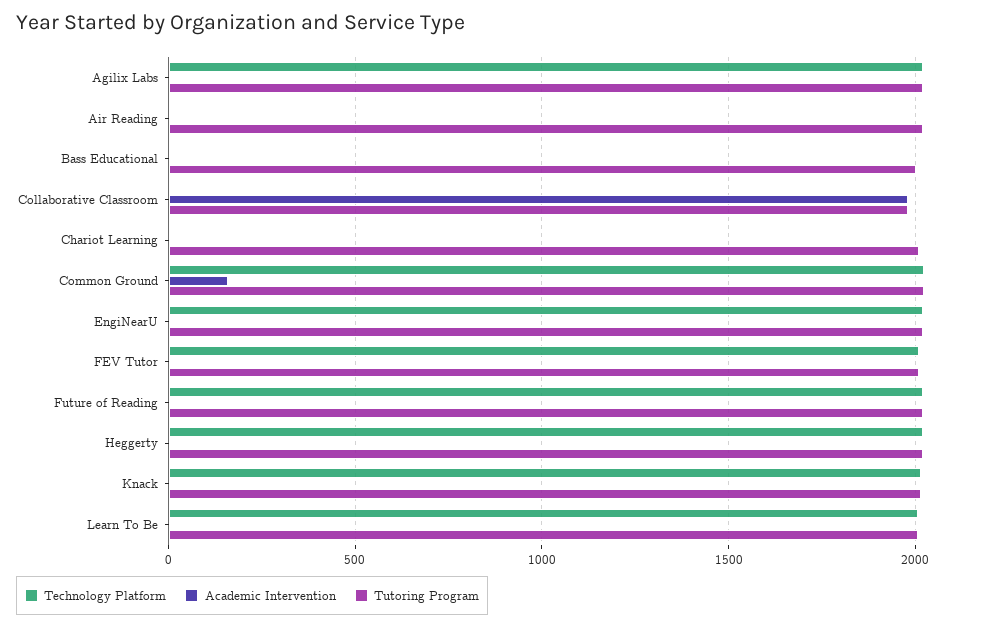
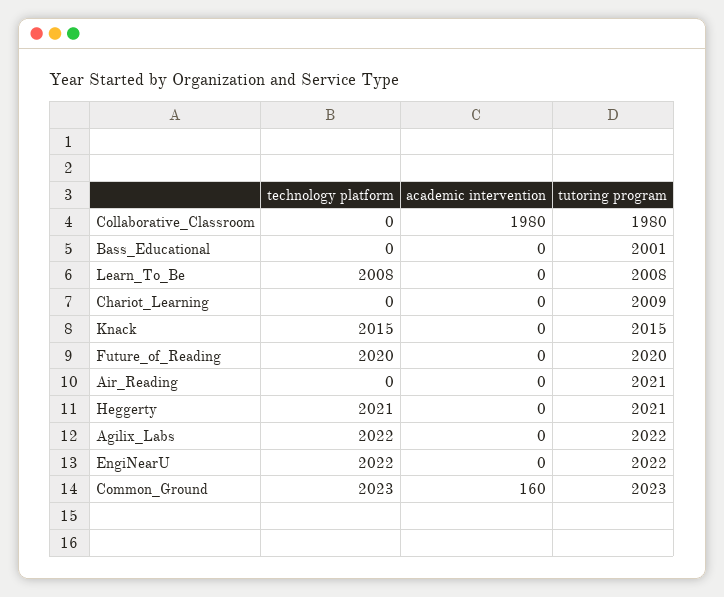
  {
    "Technology Platform": {
      "Agilix Labs": 2022,
      "Air Reading": 0,
      "Bass Educational": 0,
      "Collaborative Classroom": 0,
      "Chariot Learning": 0,
      "Common Ground": 2023,
      "EngiNearU": 2022,
-     "FEV Tutor": 2000,
      "Future of Reading": 2020,
      "Heggerty": 2021,
      "Knack": 2015,
      "Learn To Be": 2008
    },
    "Academic Intervention": {
      "Agilix Labs": 0,
      "Air Reading": 0,
      "Bass Educational": 0,
      "Collaborative Classroom": 1980,
      "Chariot Learning": 0,
      "Common Ground": 160,
      "EngiNearU": 0,
-     "FEV Tutor": 0,
      "Future of Reading": 0,
      "Heggerty": 0,
      "Knack": 0,
      "Learn To Be": 0
    },
    "Tutoring Program": {
      "Agilix Labs": 2022,
      "Air Reading": 2021,
      "Bass Educational": 2001,
      "Collaborative Classroom": 1980,
      "Chariot Learning": 2009,
      "Common Ground": 2023,
      "EngiNearU": 2022,
-     "FEV Tutor": 2000,
      "Future of Reading": 2020,
      "Heggerty": 2021,
      "Knack": 2015,
      "Learn To Be": 2008
    }
  }

